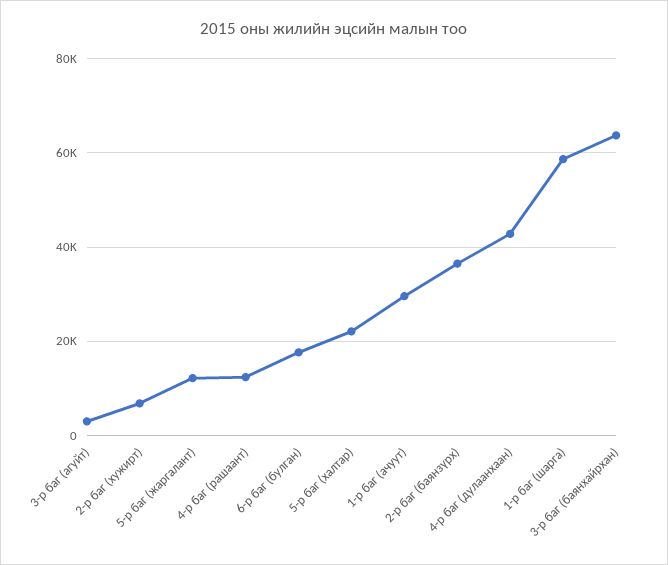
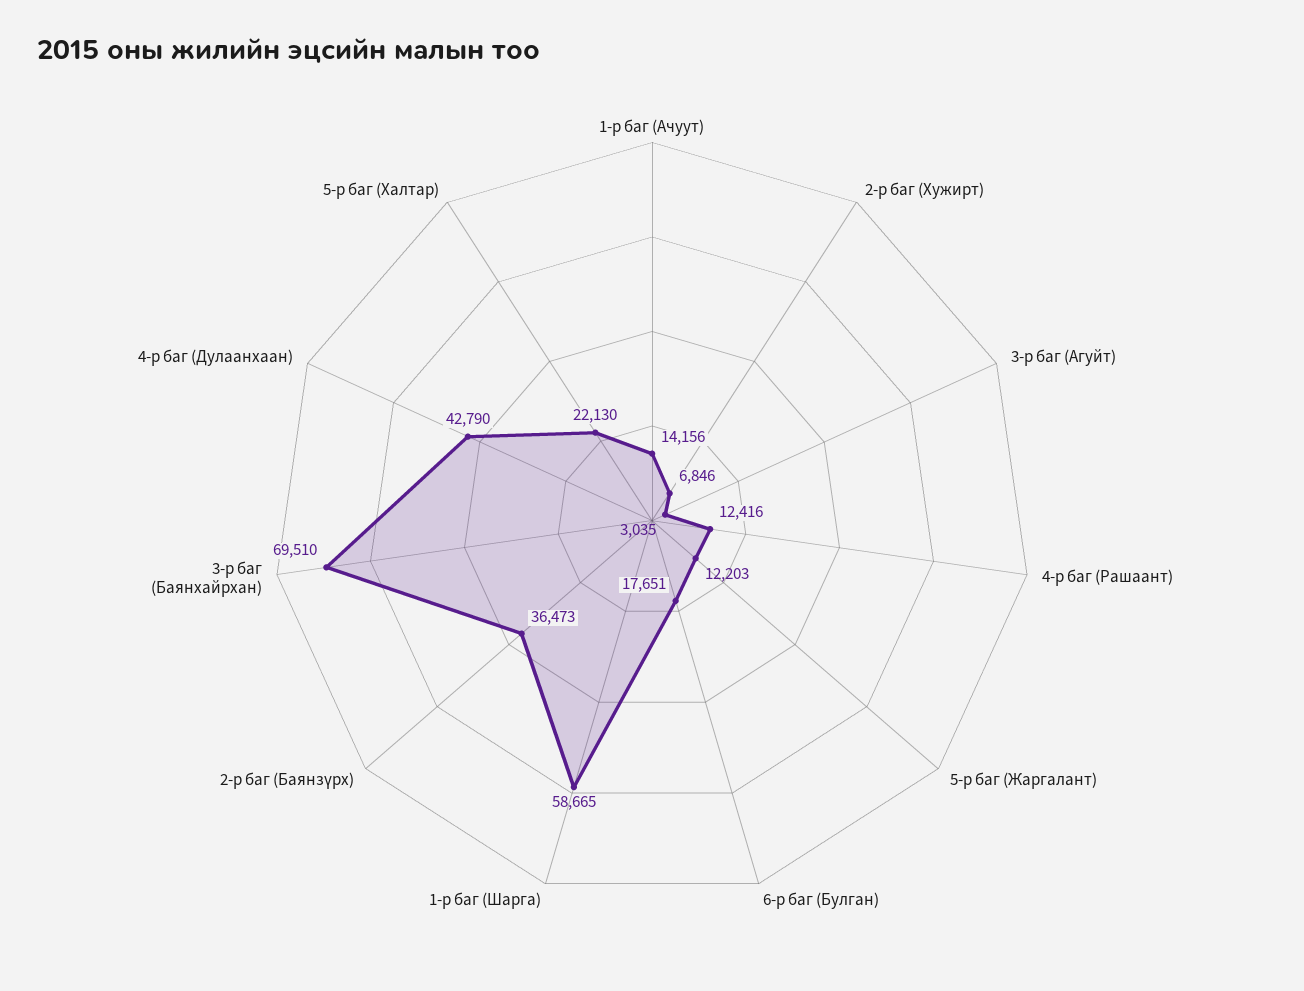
  {
    "3-р баг (агуйт)": 3035,
    "2-р баг (хужирт)": 6846,
    "5-р баг (жаргалант)": 12203,
    "4-р баг (рашаант)": 12416,
    "6-р баг (булган)": 17651,
    "5-р баг (халтар)": 22130,
-   "1-р баг (ачуут)": 30000,
+   "1-р баг (ачуут)": 14156,
    "2-р баг (баянзүрх)": 36473,
    "4-р баг (дулаанхаан)": 42790,
    "1-р баг (шарга)": 58665,
-   "3-р баг (баянхайрхан)": 64000
+   "3-р баг (баянхайрхан)": 69510
  }

